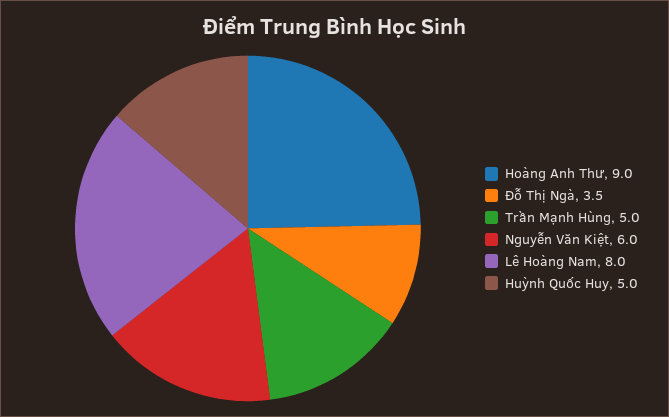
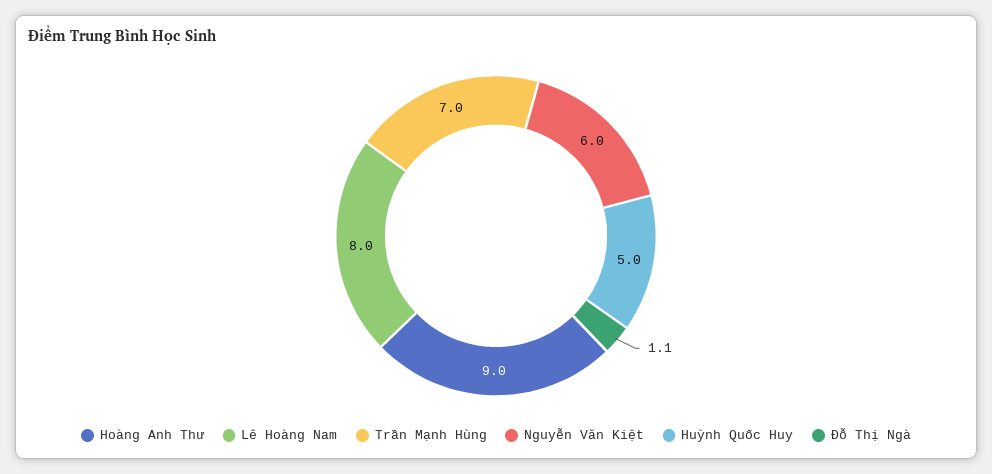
  {
    "Hoàng Anh Thư": 9,
-   "Đỗ Thị Ngà": 3.5,
+   "Đỗ Thị Ngà": 1.1,
-   "Trần Mạnh Hùng": 5,
+   "Trần Mạnh Hùng": 7,
    "Nguyễn Văn Kiệt": 6,
    "Lê Hoàng Nam": 8,
    "Huỳnh Quốc Huy": 5
  }

